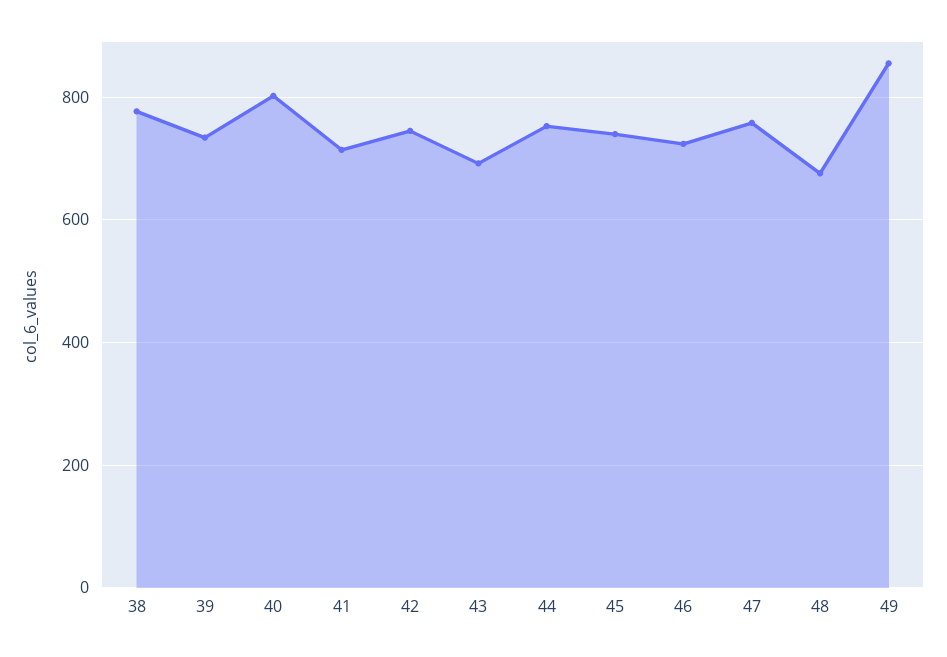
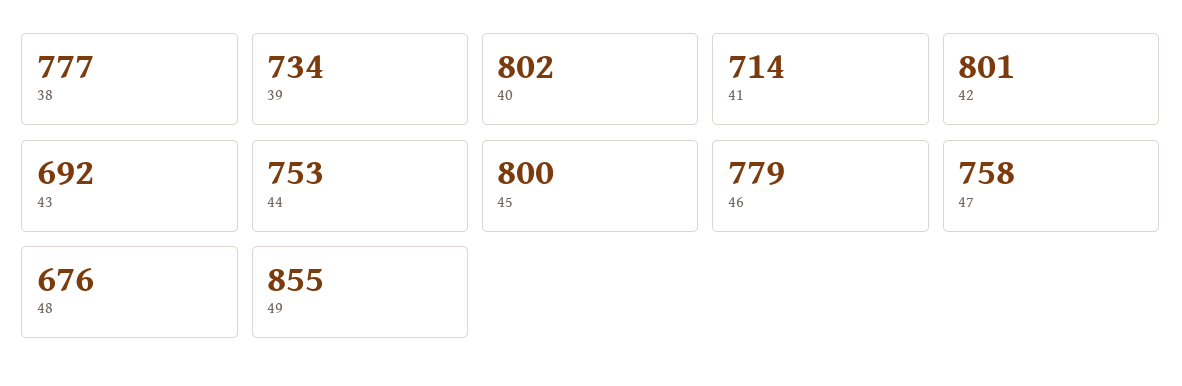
  {
    "38": 777,
    "39": 734,
    "40": 802,
    "41": 714,
-   "42": 740,
+   "42": 801,
    "43": 692,
    "44": 753,
-   "45": 740,
+   "45": 800,
-   "46": 720,
+   "46": 779,
    "47": 758,
    "48": 676,
    "49": 855
  }

